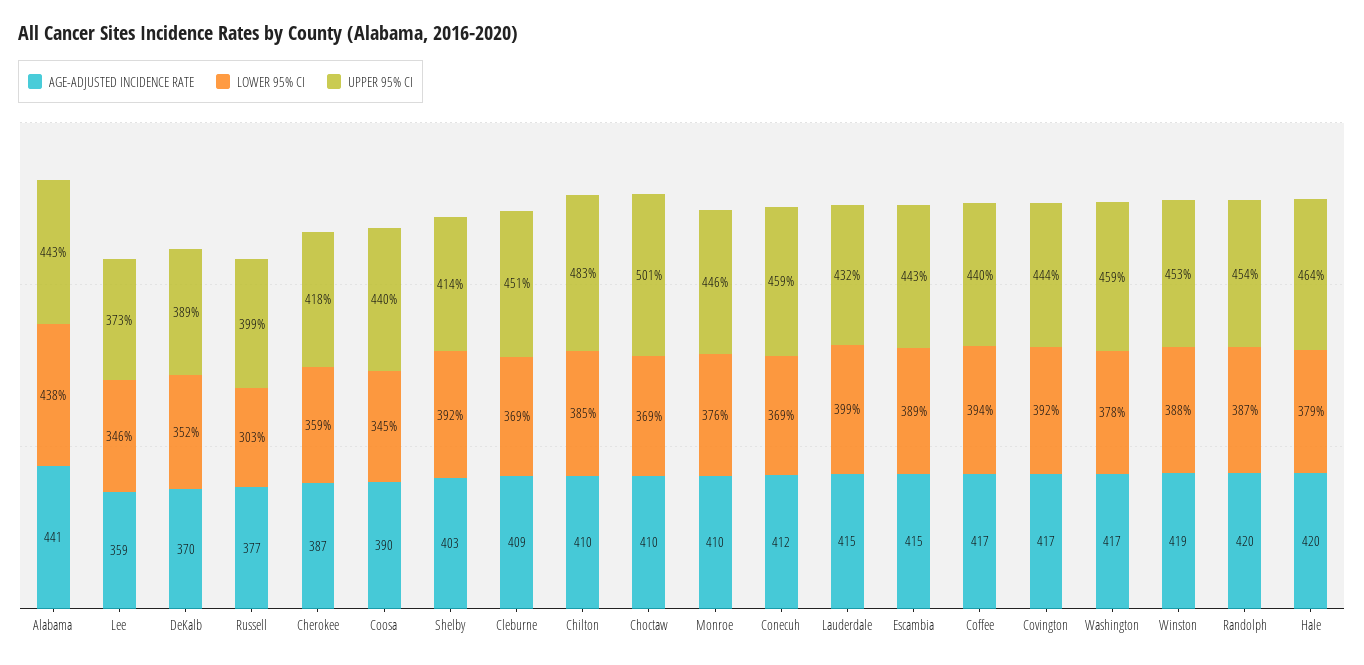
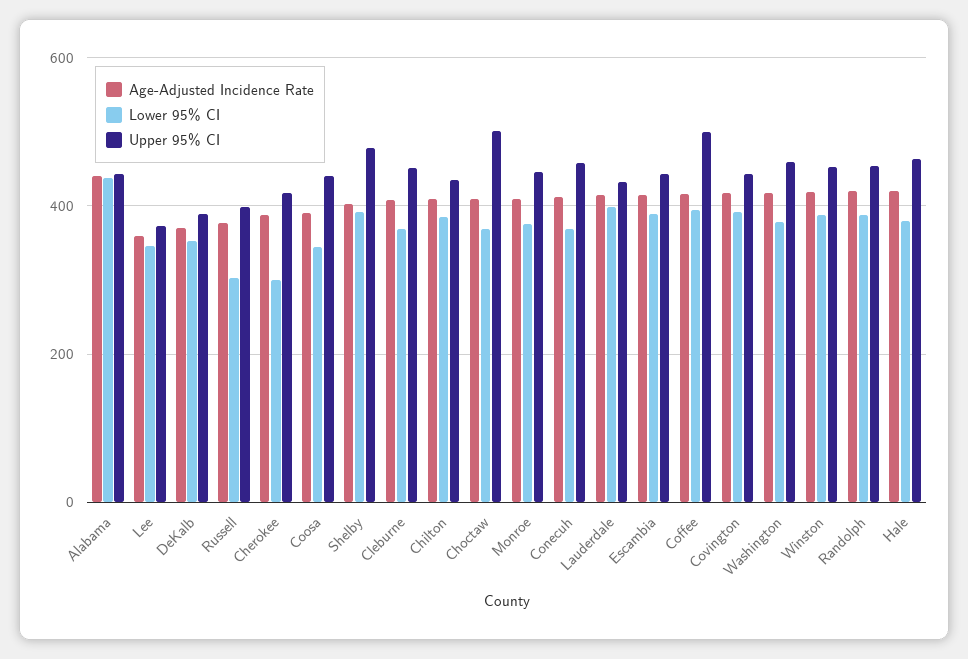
  {
    "AGE-ADJUSTED INCIDENCE RATE": {
      "Alabama": 441,
      "Lee": 359,
      "DeKalb": 370,
      "Russell": 377,
      "Cherokee": 387,
      "Coosa": 390,
      "Shelby": 403,
      "Cleburne": 409,
      "Chilton": 410,
      "Choctaw": 410,
      "Monroe": 410,
      "Conecuh": 412,
      "Lauderdale": 415,
      "Escambia": 415,
      "Coffee": 417,
      "Covington": 417,
      "Washington": 417,
      "Winston": 419,
      "Randolph": 420,
      "Hale": 420
    },
    "LOWER 95% CI": {
      "Alabama": 438,
      "Lee": 346,
      "DeKalb": 352,
      "Russell": 303,
-     "Cherokee": 359,
+     "Cherokee": 300,
      "Coosa": 345,
      "Shelby": 392,
      "Cleburne": 369,
      "Chilton": 385,
      "Choctaw": 369,
      "Monroe": 376,
      "Conecuh": 369,
      "Lauderdale": 399,
      "Escambia": 389,
      "Coffee": 394,
      "Covington": 392,
      "Washington": 378,
      "Winston": 388,
      "Randolph": 387,
      "Hale": 379
    },
    "UPPER 95% CI": {
      "Alabama": 443,
      "Lee": 373,
      "DeKalb": 389,
      "Russell": 399,
      "Cherokee": 418,
      "Coosa": 440,
-     "Shelby": 414,
+     "Shelby": 480,
      "Cleburne": 451,
-     "Chilton": 483,
+     "Chilton": 440,
      "Choctaw": 501,
      "Monroe": 446,
      "Conecuh": 459,
      "Lauderdale": 432,
      "Escambia": 443,
-     "Coffee": 440,
+     "Coffee": 500,
      "Covington": 444,
      "Washington": 459,
      "Winston": 453,
      "Randolph": 454,
      "Hale": 464
    }
  }

